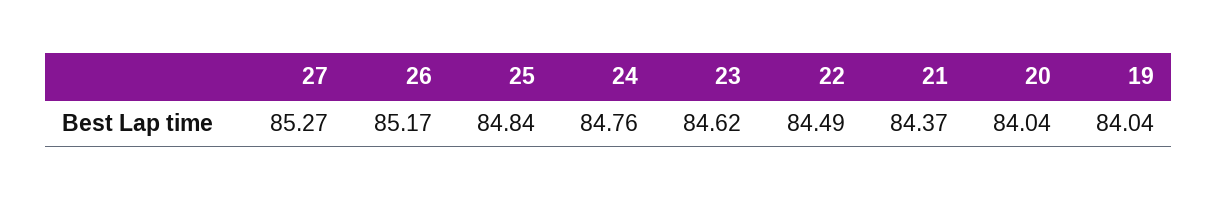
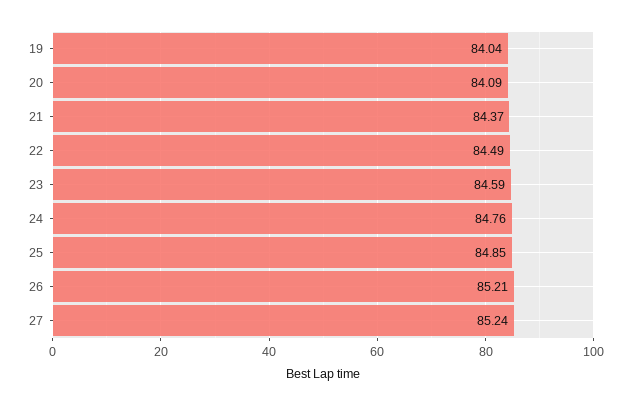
  {
-   "27": 85.27,
+   "27": 85.24,
-   "26": 85.17,
+   "26": 85.21,
-   "25": 84.84,
+   "25": 84.85,
    "24": 84.76,
-   "23": 84.62,
+   "23": 84.59,
    "22": 84.49,
    "21": 84.37,
-   "20": 84.04,
+   "20": 84.09,
    "19": 84.04
  }

